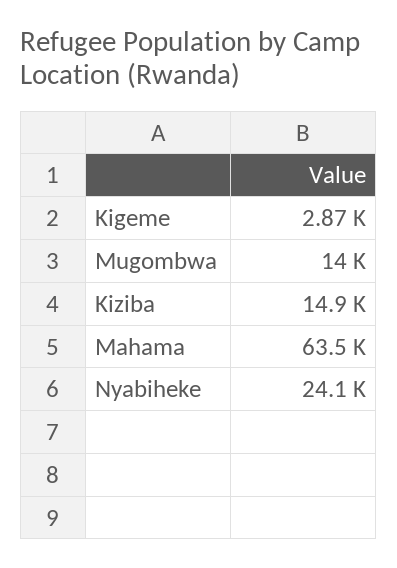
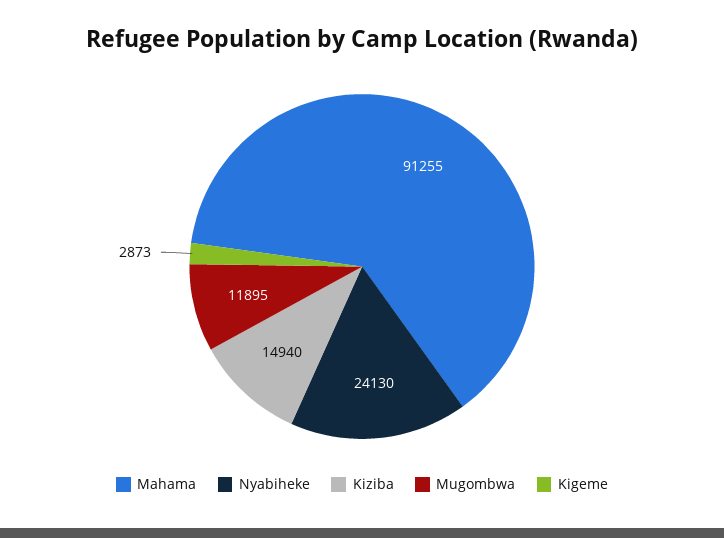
  {
    "Kigeme": 2873,
-   "Mugombwa": 14000,
+   "Mugombwa": 11895,
    "Kiziba": 14940,
-   "Mahama": 63500,
+   "Mahama": 91255,
    "Nyabiheke": 24130
  }

